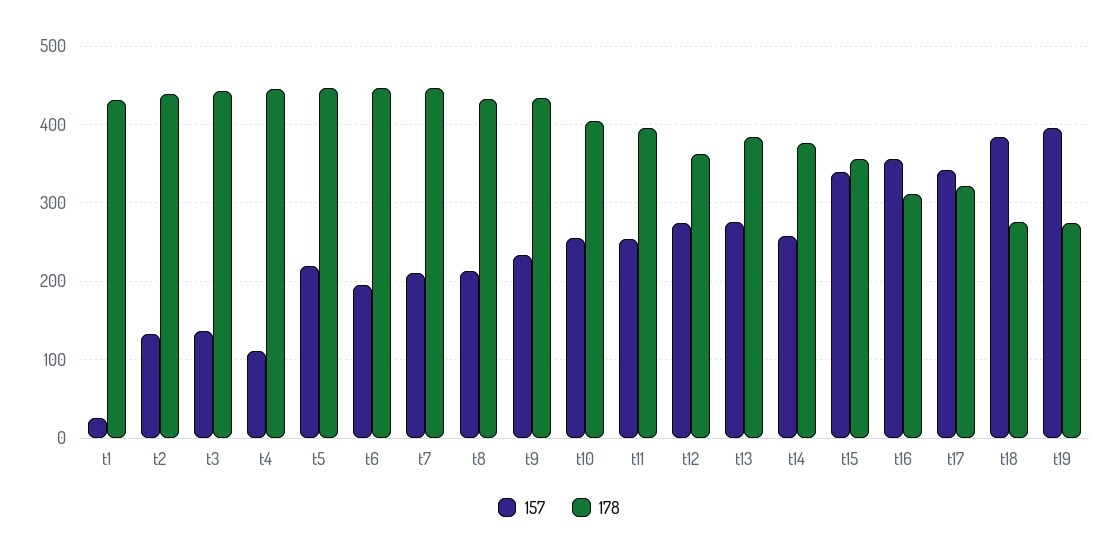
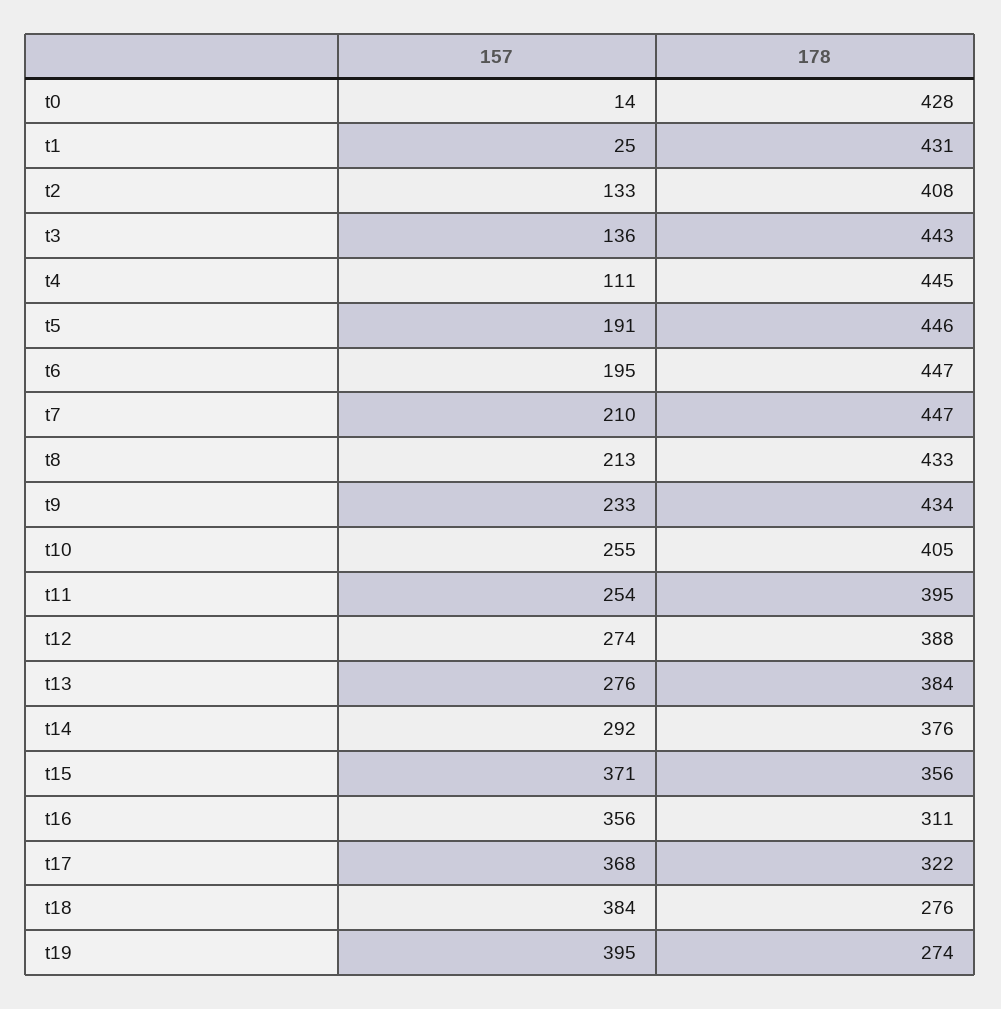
  {
    "157": {
      "t1": 25,
      "t2": 133,
      "t3": 136,
      "t4": 111,
-     "t5": 220,
+     "t5": 191,
      "t6": 195,
      "t7": 210,
      "t8": 213,
      "t9": 233,
      "t10": 255,
      "t11": 254,
      "t12": 274,
      "t13": 276,
-     "t14": 260,
+     "t14": 292,
-     "t15": 340,
+     "t15": 371,
      "t16": 356,
-     "t17": 340,
+     "t17": 368,
      "t18": 384,
-     "t19": 395
+     "t19": 395,
+     "t0": 14
    },
    "178": {
      "t1": 431,
-     "t2": 440,
+     "t2": 408,
      "t3": 443,
      "t4": 445,
      "t5": 446,
      "t6": 447,
      "t7": 447,
      "t8": 433,
      "t9": 434,
      "t10": 405,
      "t11": 395,
-     "t12": 360,
+     "t12": 388,
      "t13": 384,
      "t14": 376,
      "t15": 356,
      "t16": 311,
      "t17": 322,
      "t18": 276,
-     "t19": 274
+     "t19": 274,
+     "t0": 428
    }
  }

